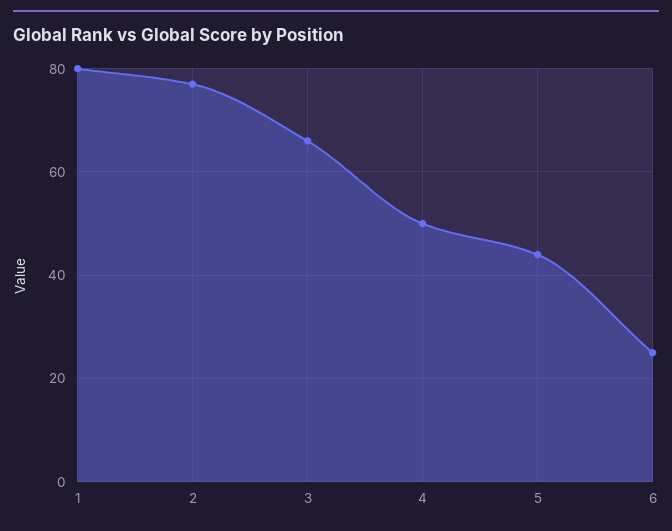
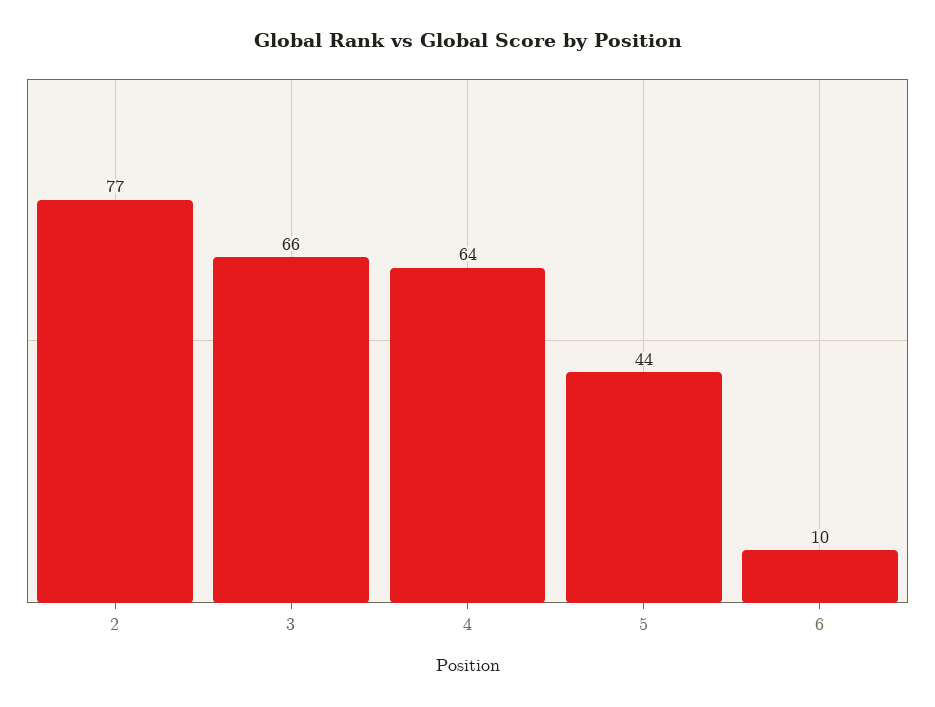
  {
-   "1": 80,
    "2": 77,
    "3": 66,
-   "4": 50,
+   "4": 64,
    "5": 44,
-   "6": 25
+   "6": 10
  }

